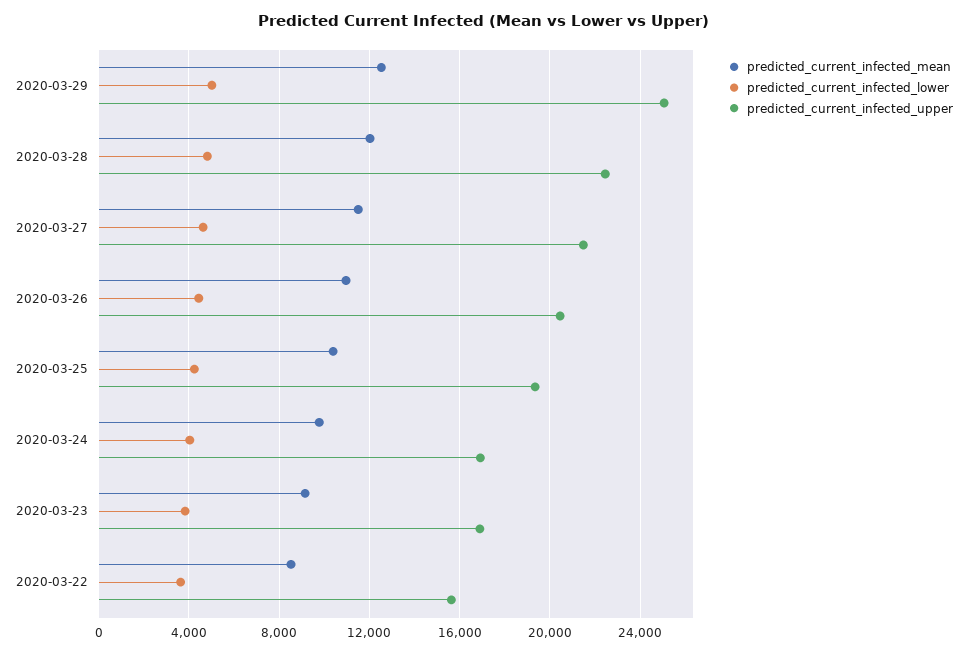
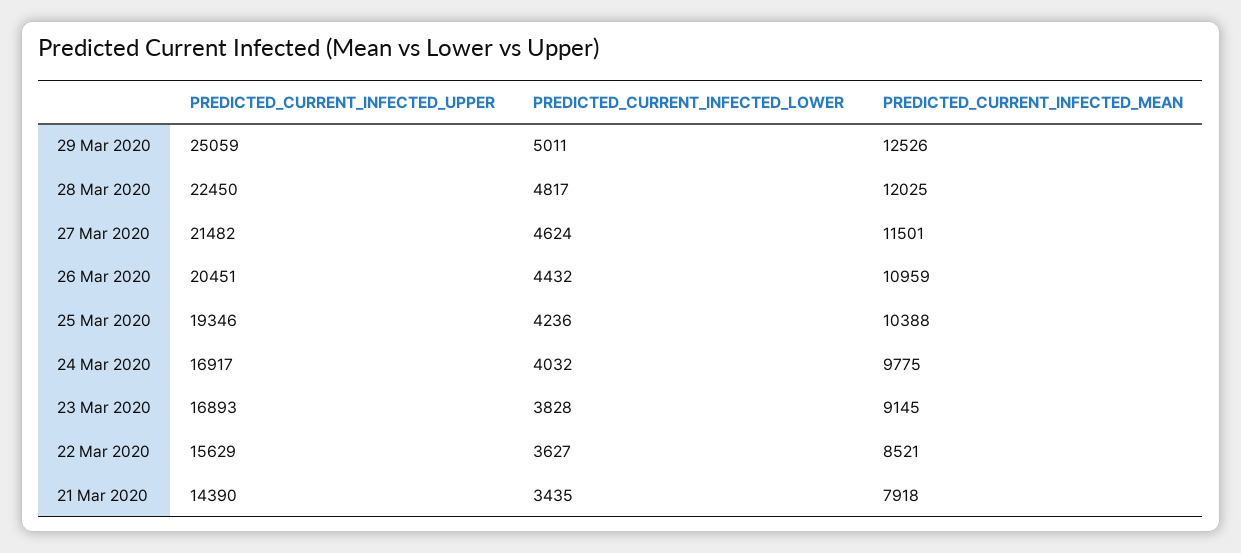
  {
    "predicted_current_infected_mean": {
      "2020-03-29": 12526,
      "2020-03-28": 12025,
      "2020-03-27": 11501,
      "2020-03-26": 10959,
      "2020-03-25": 10388,
      "2020-03-24": 9775,
      "2020-03-23": 9145,
-     "2020-03-22": 8521
+     "2020-03-22": 8521,
+     "21 Mar 2020": 7918
    },
    "predicted_current_infected_lower": {
      "2020-03-29": 5011,
      "2020-03-28": 4817,
      "2020-03-27": 4624,
      "2020-03-26": 4432,
      "2020-03-25": 4236,
      "2020-03-24": 4032,
      "2020-03-23": 3828,
-     "2020-03-22": 3627
+     "2020-03-22": 3627,
+     "21 Mar 2020": 3435
    },
    "predicted_current_infected_upper": {
      "2020-03-29": 25059,
      "2020-03-28": 22450,
      "2020-03-27": 21482,
      "2020-03-26": 20451,
      "2020-03-25": 19346,
      "2020-03-24": 16917,
      "2020-03-23": 16893,
-     "2020-03-22": 15629
+     "2020-03-22": 15629,
+     "21 Mar 2020": 14390
    }
  }

